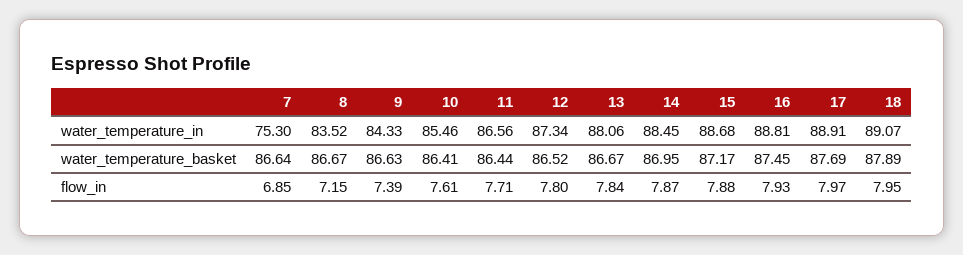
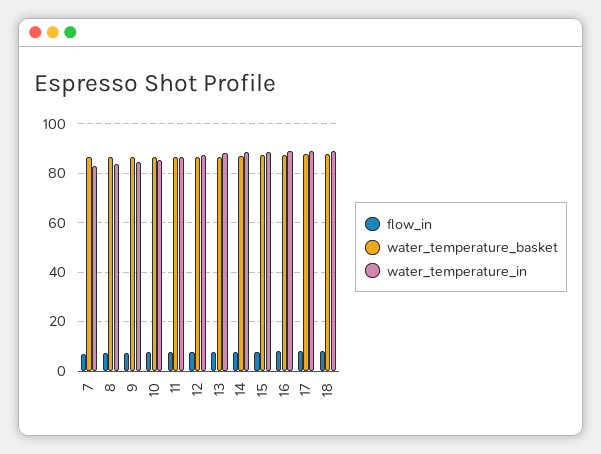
  {
    "water_temperature_in": {
-     "7": 75.3,
+     "7": 82.5,
      "8": 83.52,
      "9": 84.33,
      "10": 85.46,
      "11": 86.56,
      "12": 87.34,
      "13": 88.06,
      "14": 88.45,
      "15": 88.68,
      "16": 88.81,
      "17": 88.91,
      "18": 89.07
    },
    "water_temperature_basket": {
      "7": 86.64,
      "8": 86.67,
      "9": 86.63,
      "10": 86.41,
      "11": 86.44,
      "12": 86.52,
      "13": 86.67,
      "14": 86.95,
      "15": 87.17,
      "16": 87.45,
      "17": 87.69,
      "18": 87.89
    },
    "flow_in": {
      "7": 6.85,
      "8": 7.15,
      "9": 7.39,
      "10": 7.61,
      "11": 7.71,
      "12": 7.8,
      "13": 7.84,
      "14": 7.87,
      "15": 7.88,
      "16": 7.93,
      "17": 7.97,
      "18": 7.95
    }
  }

